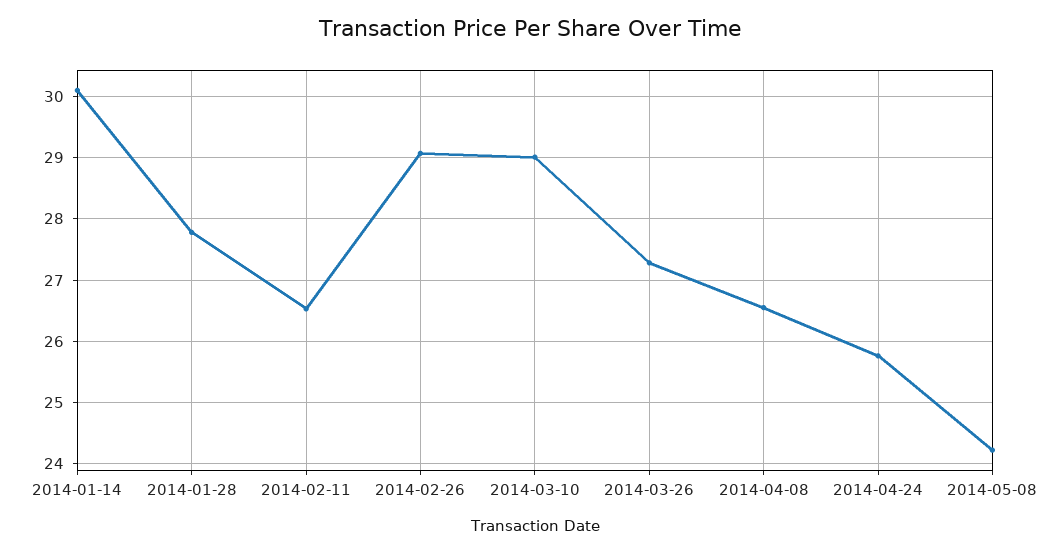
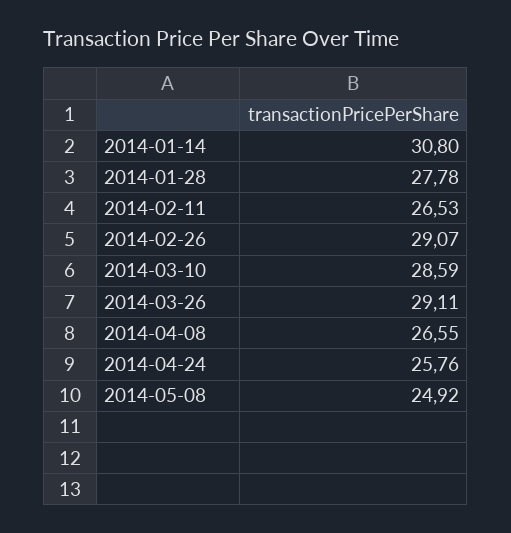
  {
-   "2014-01-14": 30.1,
+   "2014-01-14": 30.8,
    "2014-01-28": 27.78,
    "2014-02-11": 26.53,
    "2014-02-26": 29.07,
-   "2014-03-10": 29,
+   "2014-03-10": 28.59,
-   "2014-03-26": 27.3,
+   "2014-03-26": 29.11,
    "2014-04-08": 26.55,
    "2014-04-24": 25.76,
-   "2014-05-08": 24.2
+   "2014-05-08": 24.92
  }

